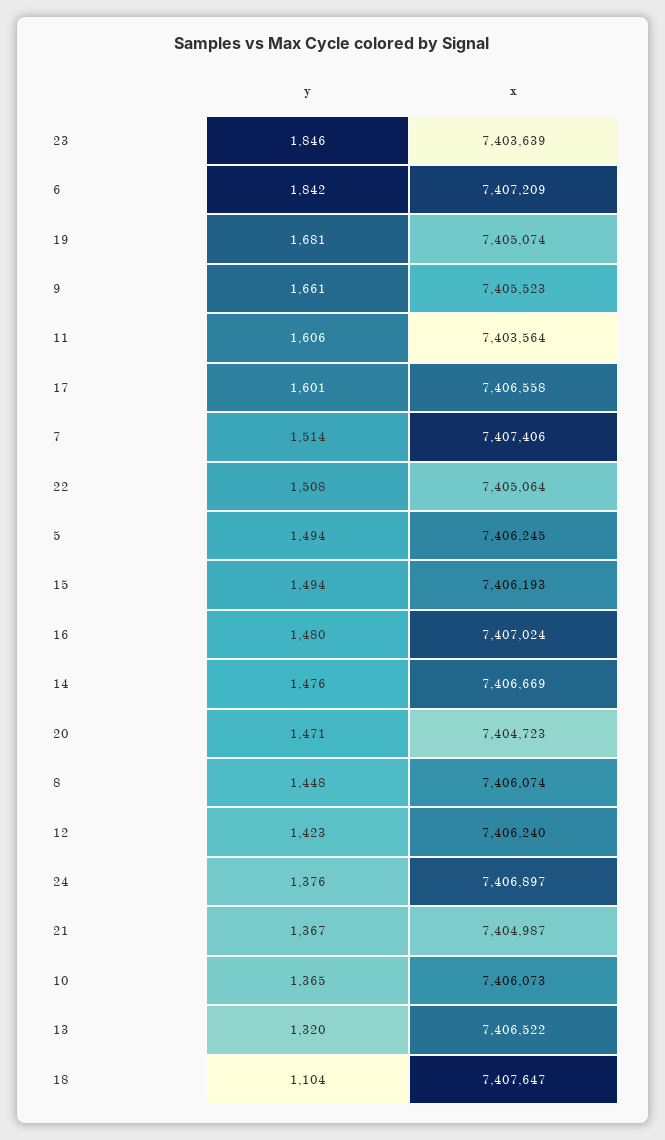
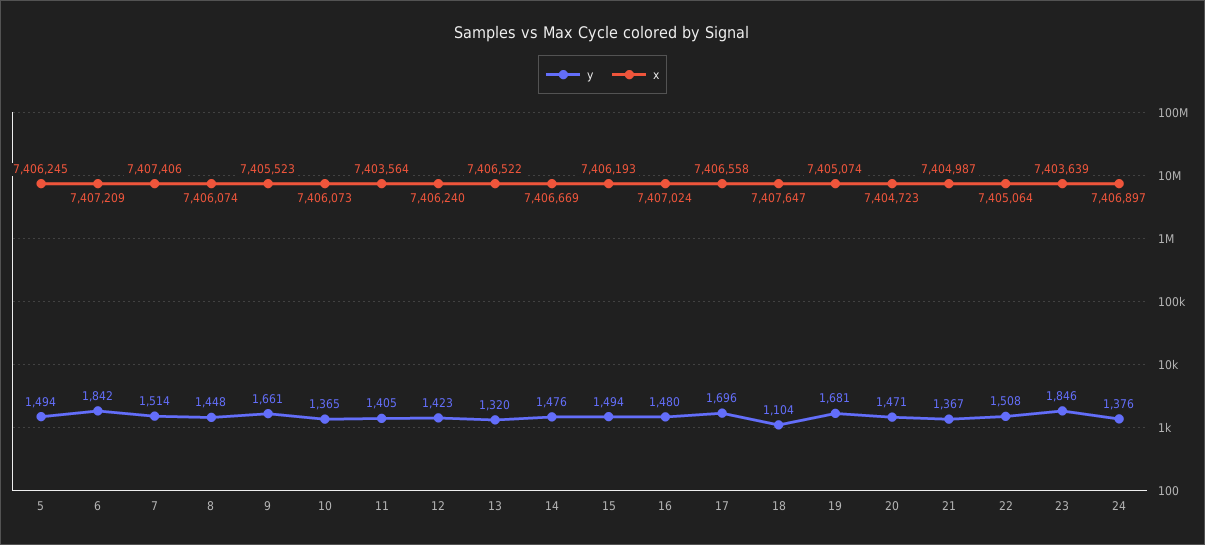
  {
    "y": {
      "23": 1846,
      "6": 1842,
      "19": 1681,
      "9": 1661,
-     "11": 1606,
+     "11": 1405,
-     "17": 1601,
+     "17": 1696,
      "7": 1514,
      "22": 1508,
      "5": 1494,
      "15": 1494,
      "16": 1480,
      "14": 1476,
      "20": 1471,
      "8": 1448,
      "12": 1423,
      "24": 1376,
      "21": 1367,
      "10": 1365,
      "13": 1320,
      "18": 1104
    },
    "x": {
      "23": 7403639,
      "6": 7407209,
      "19": 7405074,
      "9": 7405523,
      "11": 7403564,
      "17": 7406558,
      "7": 7407406,
      "22": 7405064,
      "5": 7406245,
      "15": 7406193,
      "16": 7407024,
      "14": 7406669,
      "20": 7404723,
      "8": 7406074,
      "12": 7406240,
      "24": 7406897,
      "21": 7404987,
      "10": 7406073,
      "13": 7406522,
      "18": 7407647
    }
  }

